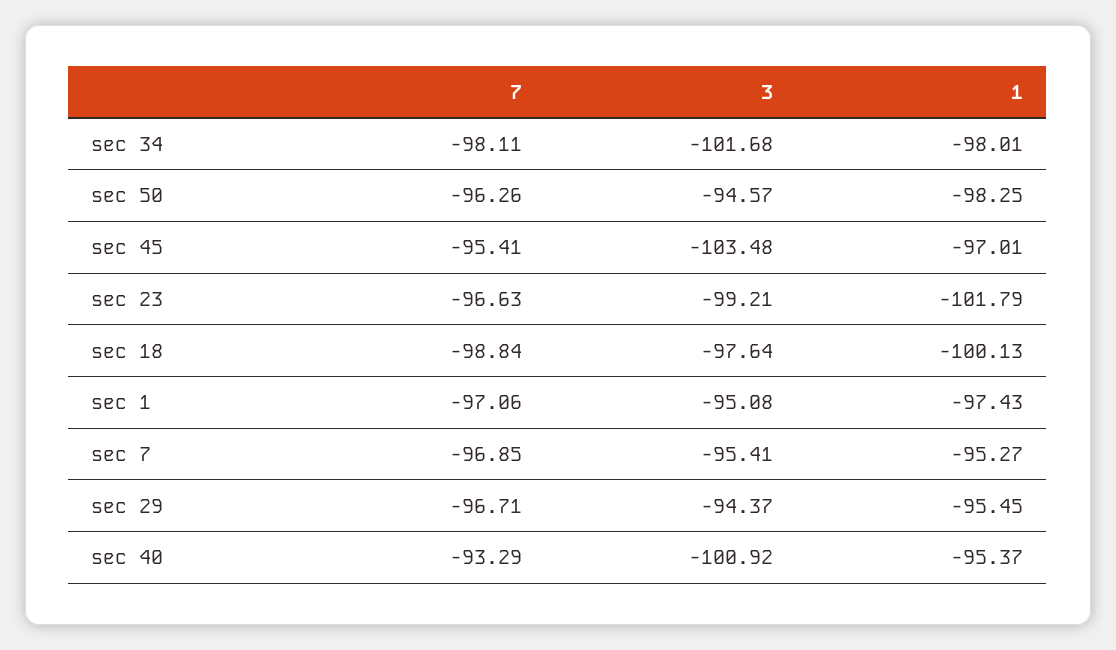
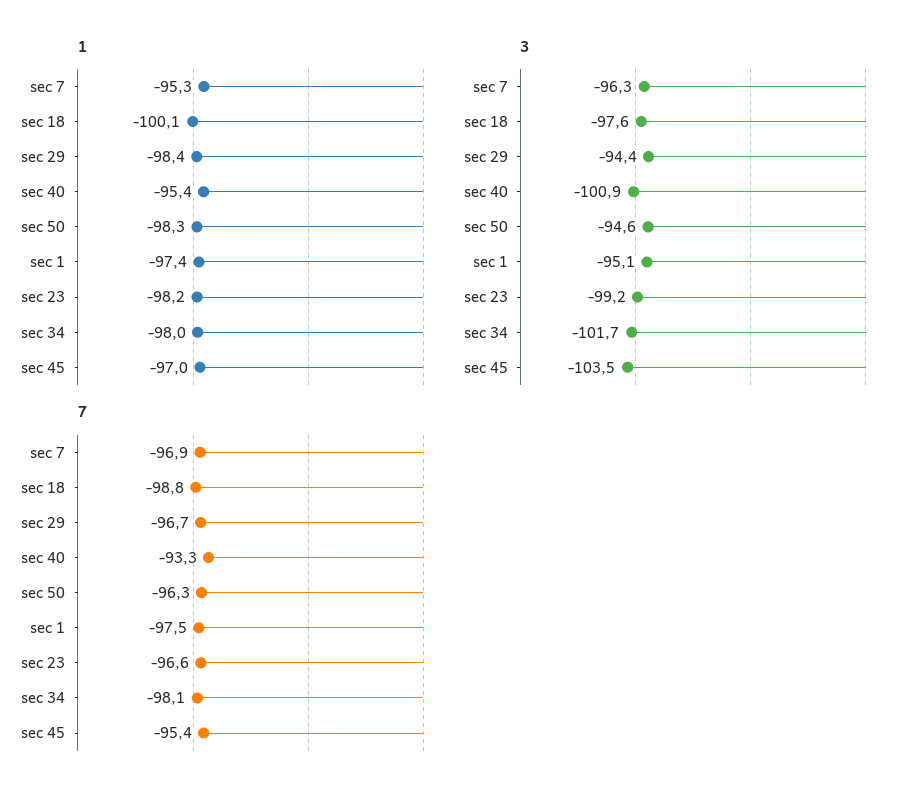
  {
    "7": {
      "sec 34": -98.11,
      "sec 50": -96.26,
      "sec 45": -95.41,
      "sec 23": -96.63,
      "sec 18": -98.84,
-     "sec 1": -97.06,
+     "sec 1": -97.5,
      "sec 7": -96.85,
      "sec 29": -96.71,
      "sec 40": -93.29
    },
    "3": {
      "sec 34": -101.68,
      "sec 50": -94.57,
      "sec 45": -103.48,
      "sec 23": -99.21,
      "sec 18": -97.64,
      "sec 1": -95.08,
-     "sec 7": -95.41,
+     "sec 7": -96.3,
      "sec 29": -94.37,
      "sec 40": -100.92
    },
    "1": {
      "sec 34": -98.01,
      "sec 50": -98.25,
      "sec 45": -97.01,
-     "sec 23": -101.79,
+     "sec 23": -98.2,
      "sec 18": -100.13,
      "sec 1": -97.43,
      "sec 7": -95.27,
-     "sec 29": -95.45,
+     "sec 29": -98.4,
      "sec 40": -95.37
    }
  }

